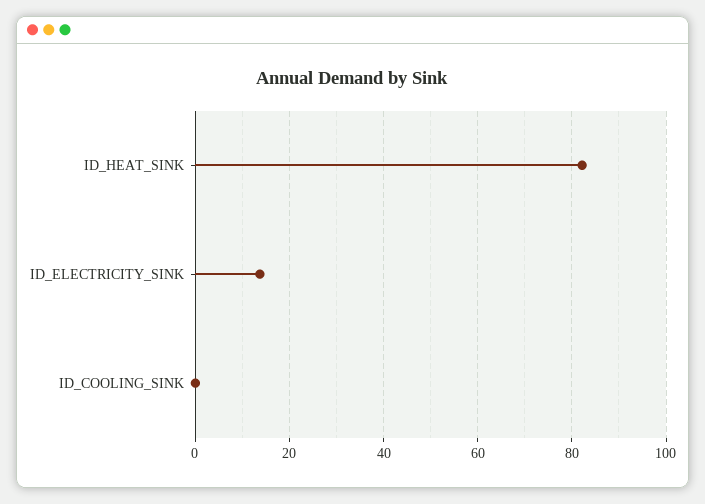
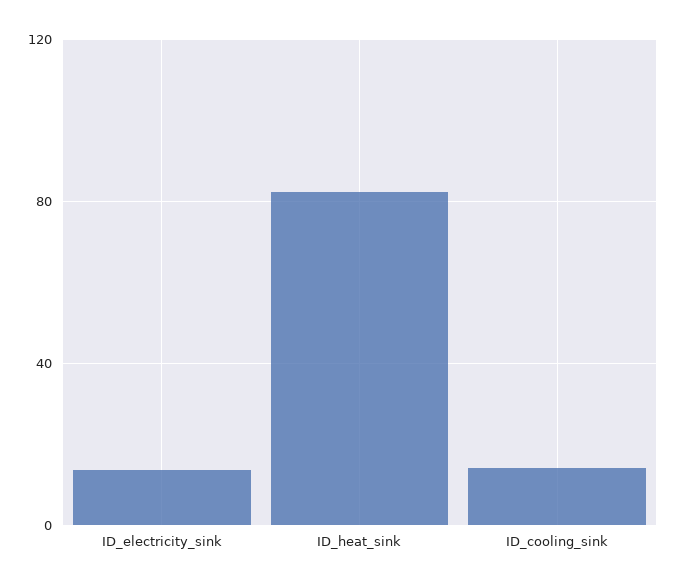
  {
    "ID_HEAT_SINK": 82,
    "ID_ELECTRICITY_SINK": 14,
-   "ID_COOLING_SINK": 0
+   "ID_COOLING_SINK": 15
  }

